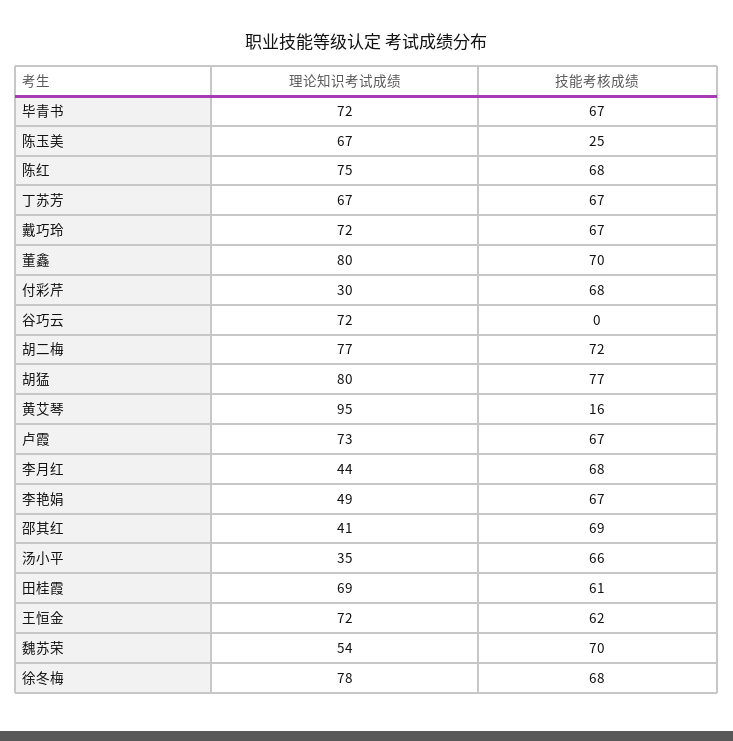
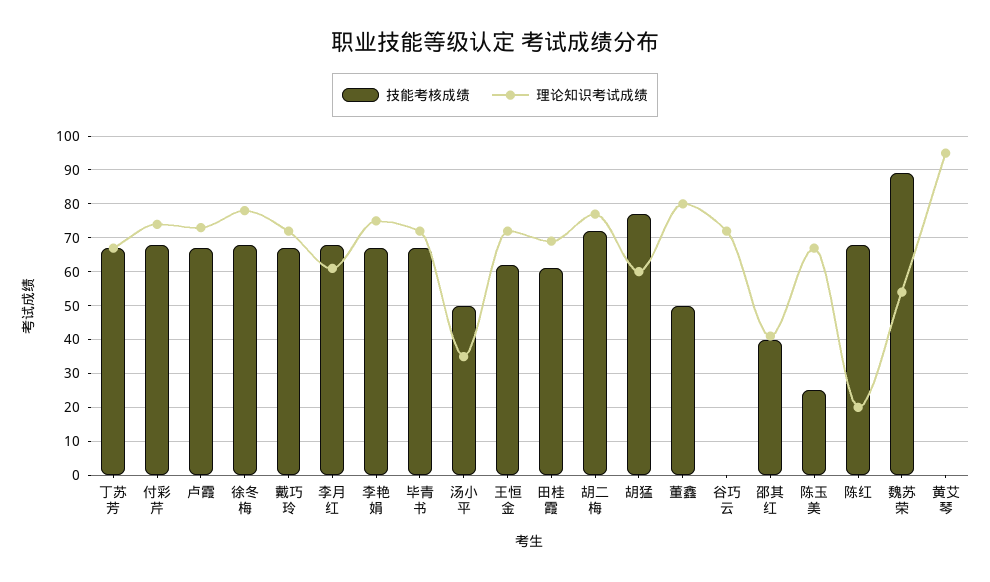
  {
    "理论知识考试成绩": {
      "毕青书": 72,
      "陈玉美": 67,
-     "陈红": 75,
+     "陈红": 20,
      "丁苏芳": 67,
      "戴巧玲": 72,
      "董鑫": 80,
-     "付彩芹": 30,
+     "付彩芹": 75,
      "谷巧云": 72,
      "胡二梅": 77,
-     "胡猛": 80,
+     "胡猛": 60,
      "黄艾琴": 95,
      "卢霞": 73,
-     "李月红": 44,
+     "李月红": 60,
-     "李艳娟": 49,
+     "李艳娟": 75,
      "邵其红": 41,
      "汤小平": 35,
      "田桂霞": 69,
      "王恒金": 72,
      "魏苏荣": 54,
      "徐冬梅": 78
    },
    "技能考核成绩": {
      "毕青书": 67,
      "陈玉美": 25,
      "陈红": 68,
      "丁苏芳": 67,
      "戴巧玲": 67,
-     "董鑫": 70,
+     "董鑫": 50,
      "付彩芹": 68,
      "谷巧云": 0,
      "胡二梅": 72,
      "胡猛": 77,
-     "黄艾琴": 16,
+     "黄艾琴": 0,
      "卢霞": 67,
      "李月红": 68,
      "李艳娟": 67,
-     "邵其红": 69,
+     "邵其红": 40,
-     "汤小平": 66,
+     "汤小平": 50,
      "田桂霞": 61,
      "王恒金": 62,
-     "魏苏荣": 70,
+     "魏苏荣": 90,
      "徐冬梅": 68
    }
  }

